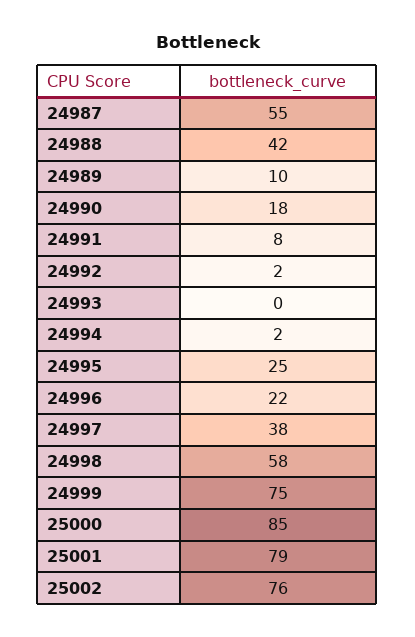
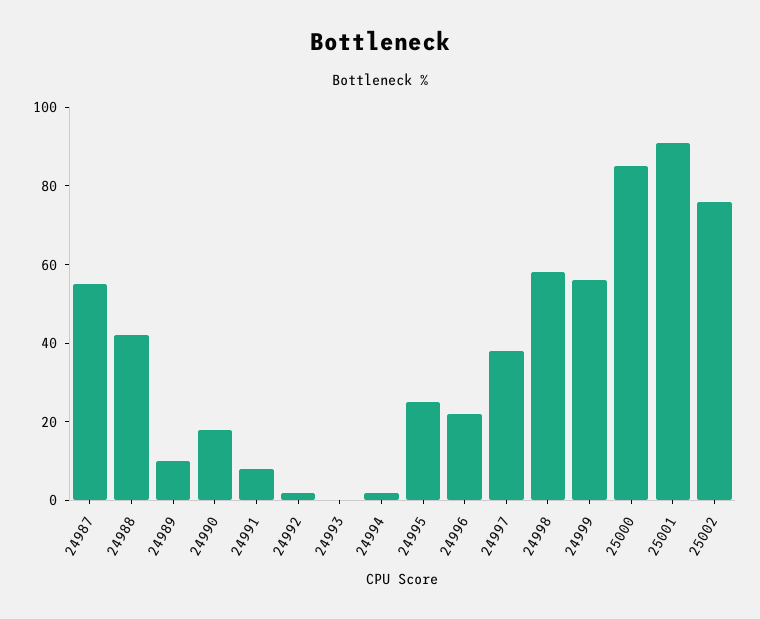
  {
    "24987": 55,
    "24988": 42,
    "24989": 10,
    "24990": 18,
    "24991": 8,
    "24992": 2,
    "24993": 0,
    "24994": 2,
    "24995": 25,
    "24996": 22,
    "24997": 38,
    "24998": 58,
-   "24999": 75,
+   "24999": 55,
    "25000": 85,
-   "25001": 79,
+   "25001": 90,
    "25002": 76
  }

